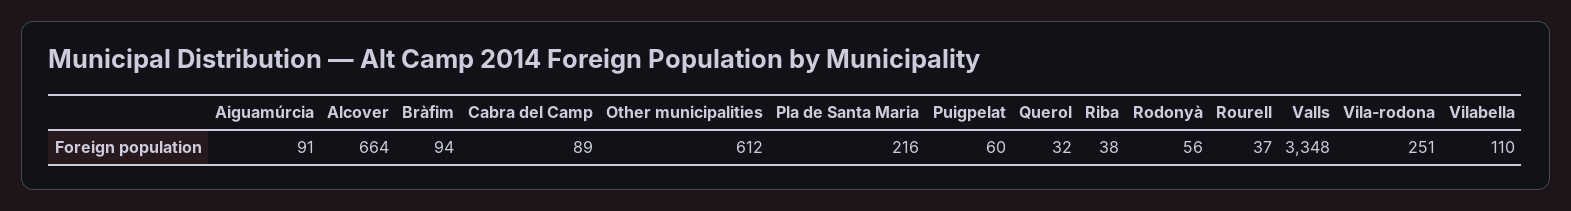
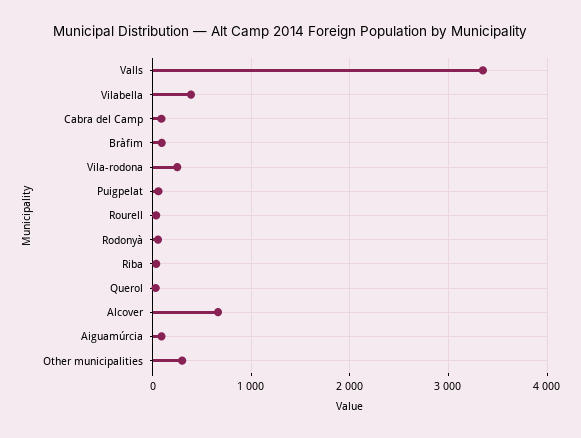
  {
    "Aiguamúrcia": 91,
    "Alcover": 664,
    "Bràfim": 94,
    "Cabra del Camp": 89,
-   "Other municipalities": 612,
+   "Other municipalities": 300,
-   "Pla de Santa Maria": 216,
    "Puigpelat": 60,
    "Querol": 32,
    "Riba": 38,
    "Rodonyà": 56,
    "Rourell": 37,
    "Valls": 3348,
    "Vila-rodona": 251,
-   "Vilabella": 110
+   "Vilabella": 400
  }

